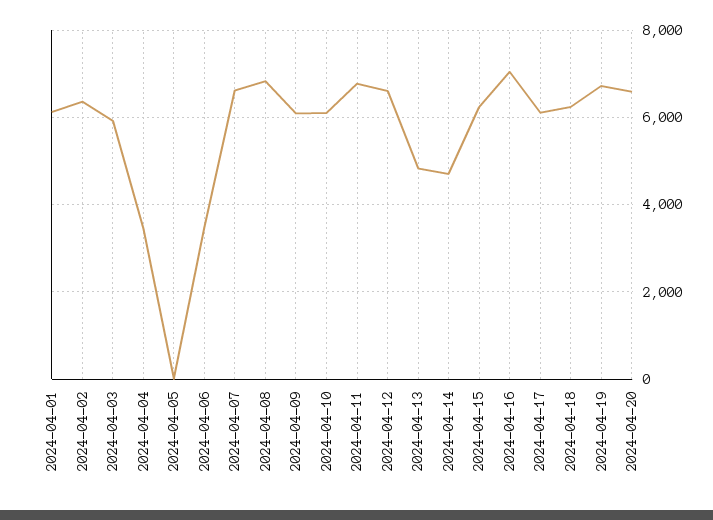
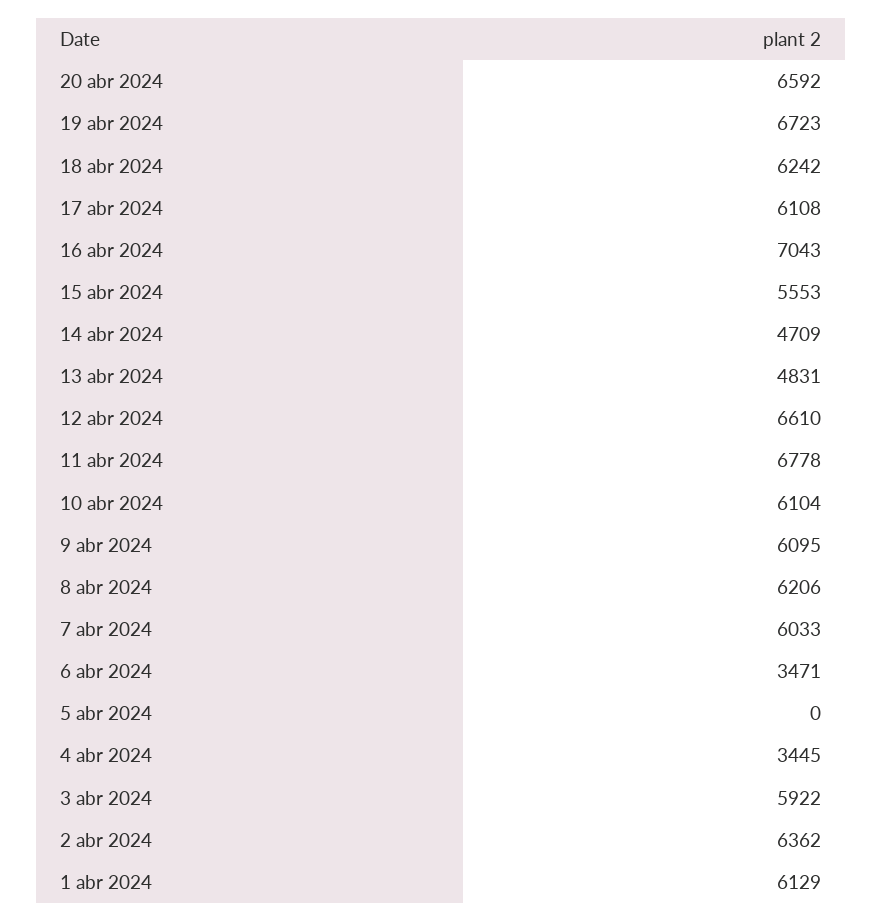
  {
    "2024-04-01": 6129,
    "2024-04-02": 6362,
    "2024-04-03": 5922,
    "2024-04-04": 3445,
    "2024-04-05": 0,
    "2024-04-06": 3471,
-   "2024-04-07": 6600,
+   "2024-04-07": 6033,
-   "2024-04-08": 6800,
+   "2024-04-08": 6206,
    "2024-04-09": 6095,
    "2024-04-10": 6104,
    "2024-04-11": 6778,
    "2024-04-12": 6610,
    "2024-04-13": 4831,
    "2024-04-14": 4709,
-   "2024-04-15": 6200,
+   "2024-04-15": 5553,
    "2024-04-16": 7043,
    "2024-04-17": 6108,
    "2024-04-18": 6242,
    "2024-04-19": 6723,
    "2024-04-20": 6592
  }

